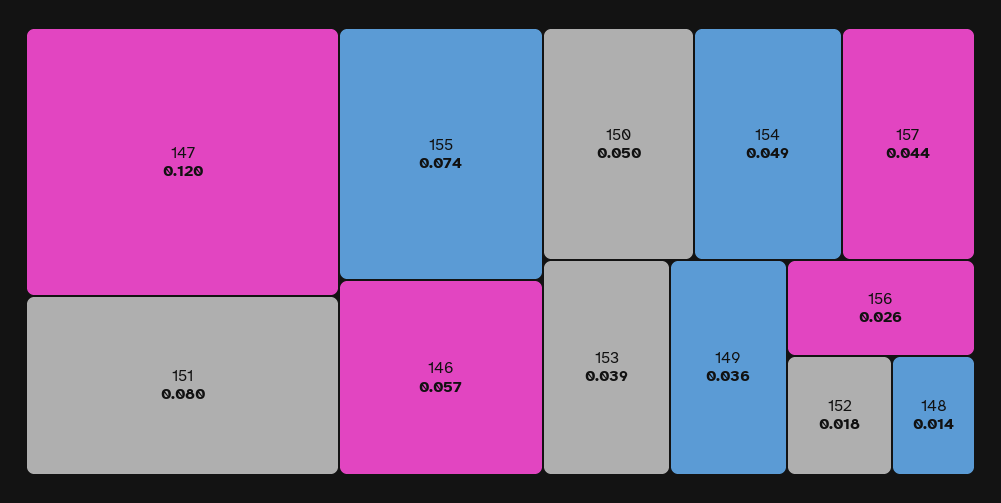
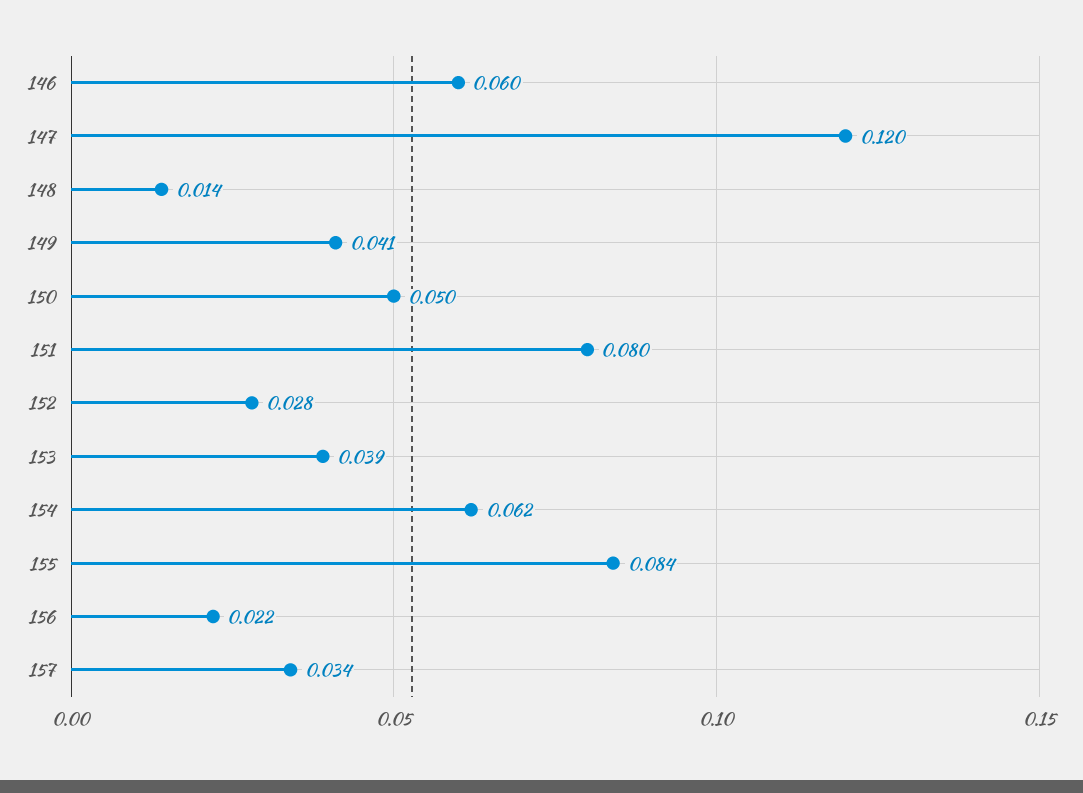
  {
    "147": 0.12,
    "151": 0.08,
-   "155": 0.074,
+   "155": 0.084,
-   "146": 0.057,
+   "146": 0.06,
    "150": 0.05,
-   "154": 0.049,
+   "154": 0.062,
-   "157": 0.044,
+   "157": 0.034,
    "153": 0.039,
-   "149": 0.036,
+   "149": 0.041,
-   "156": 0.026,
+   "156": 0.022,
-   "152": 0.018,
+   "152": 0.028,
    "148": 0.014
  }

